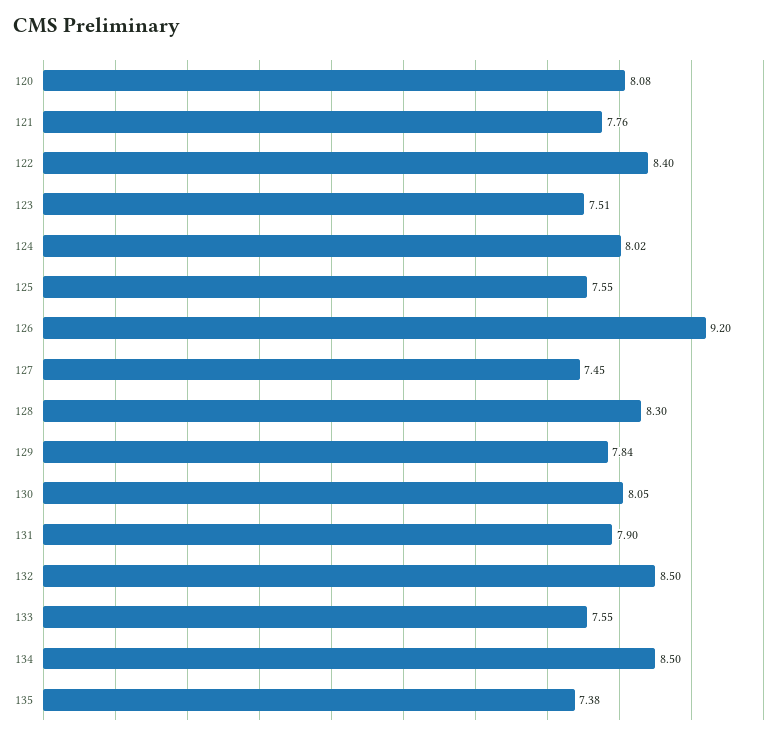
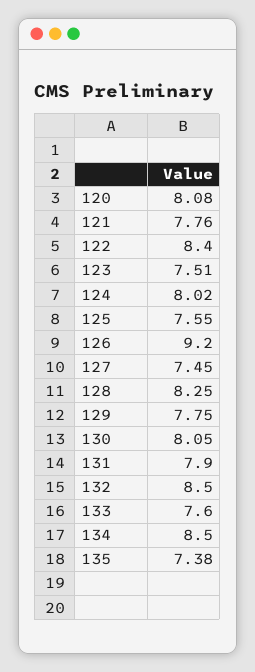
  {
    "120": 8.08,
    "121": 7.76,
    "122": 8.4,
    "123": 7.51,
    "124": 8.02,
    "125": 7.55,
    "126": 9.2,
    "127": 7.45,
-   "128": 8.3,
+   "128": 8.25,
-   "129": 7.84,
+   "129": 7.75,
    "130": 8.05,
    "131": 7.9,
    "132": 8.5,
-   "133": 7.55,
+   "133": 7.6,
    "134": 8.5,
    "135": 7.38
  }

